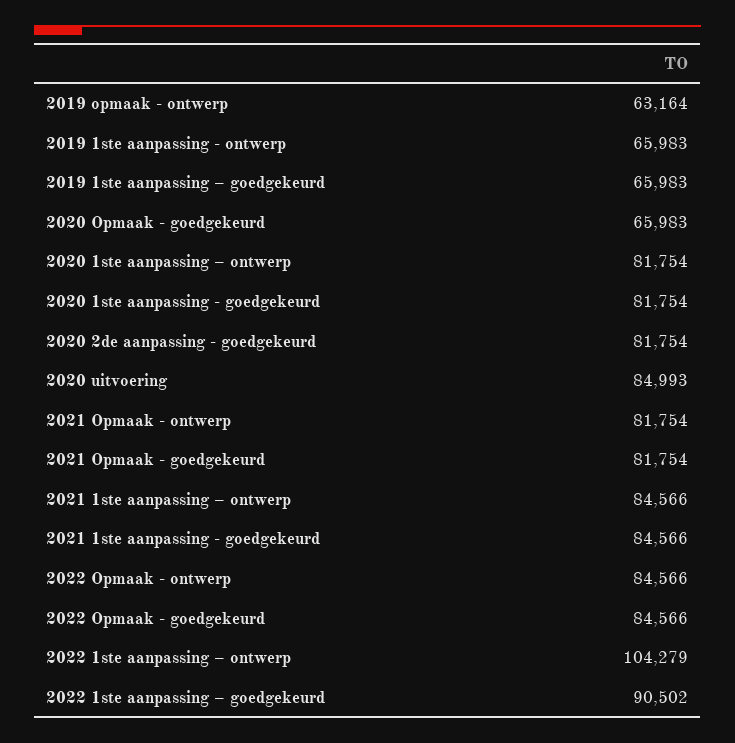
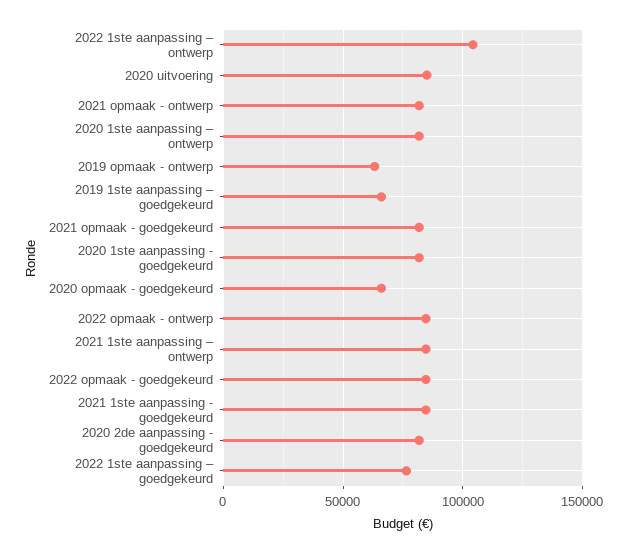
  {
    "2019 opmaak - ontwerp": 63164,
-   "2019 1ste aanpassing - ontwerp": 65983,
    "2019 1ste aanpassing – goedgekeurd": 65983,
    "2020 Opmaak - goedgekeurd": 65983,
    "2020 1ste aanpassing – ontwerp": 81754,
    "2020 1ste aanpassing - goedgekeurd": 81754,
    "2020 2de aanpassing - goedgekeurd": 81754,
    "2020 uitvoering": 84993,
    "2021 Opmaak - ontwerp": 81754,
    "2021 Opmaak - goedgekeurd": 81754,
    "2021 1ste aanpassing – ontwerp": 84566,
    "2021 1ste aanpassing - goedgekeurd": 84566,
    "2022 Opmaak - ontwerp": 84566,
    "2022 Opmaak - goedgekeurd": 84566,
    "2022 1ste aanpassing – ontwerp": 104279,
-   "2022 1ste aanpassing – goedgekeurd": 90502
+   "2022 1ste aanpassing – goedgekeurd": 75000
  }

